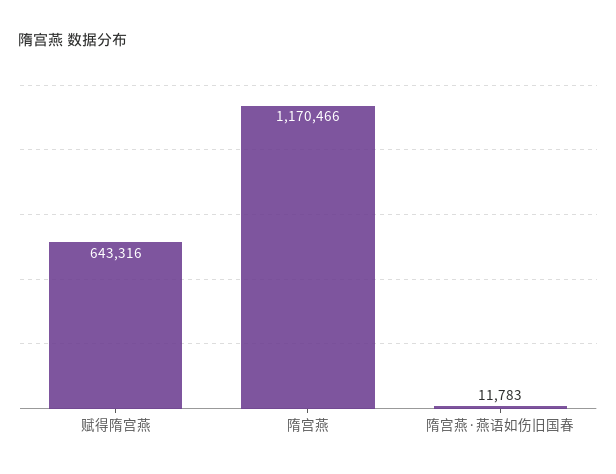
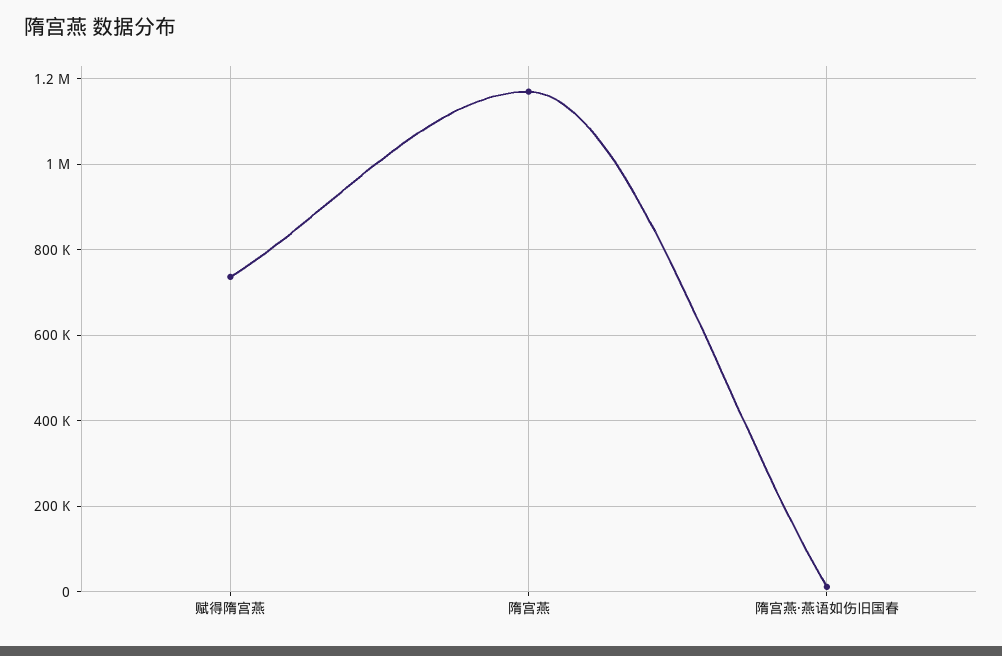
  {
-   "赋得隋宫燕": 643316,
+   "赋得隋宫燕": 740000,
    "隋宫燕": 1170466,
    "隋宫燕·燕语如伤旧国春": 11783
  }

